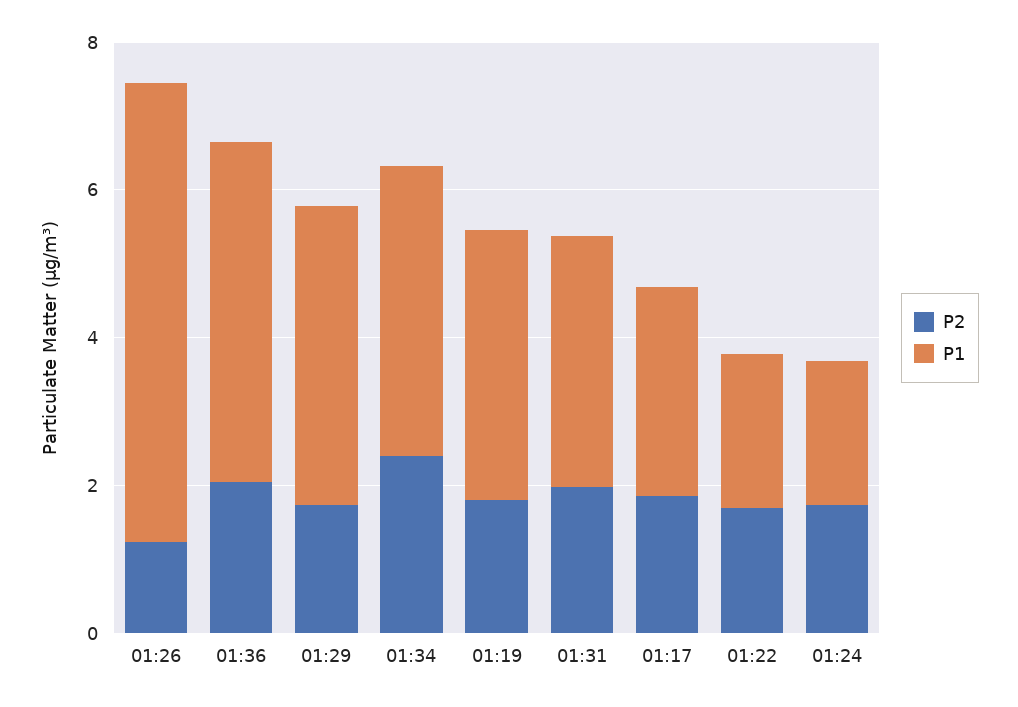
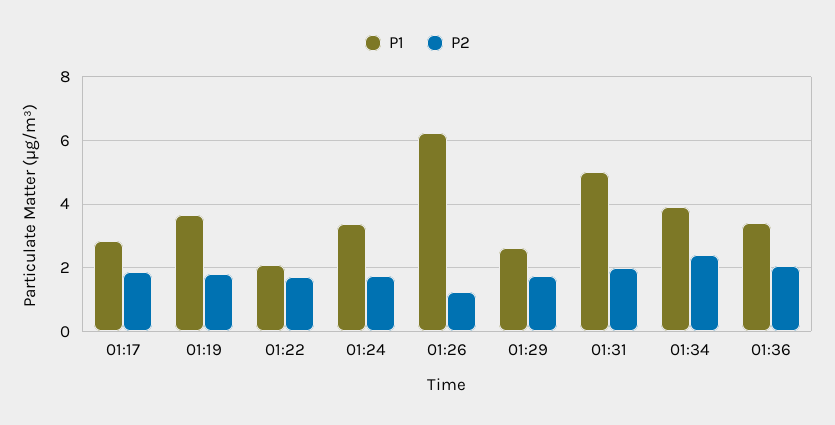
  {
    "P2": {
      "01:26": 1.2,
      "01:36": 2,
      "01:29": 1.8,
      "01:34": 2.4,
      "01:19": 1.8,
      "01:31": 2,
      "01:17": 1.8,
      "01:22": 1.8,
      "01:24": 1.8
    },
    "P1": {
      "01:26": 6.2,
-     "01:36": 4.5,
+     "01:36": 3.4,
-     "01:29": 4,
+     "01:29": 2.6,
      "01:34": 4,
      "01:19": 3.6,
-     "01:31": 3.5,
+     "01:31": 5,
      "01:17": 2.8,
      "01:22": 2,
-     "01:24": 2
+     "01:24": 3.4
    }
  }

